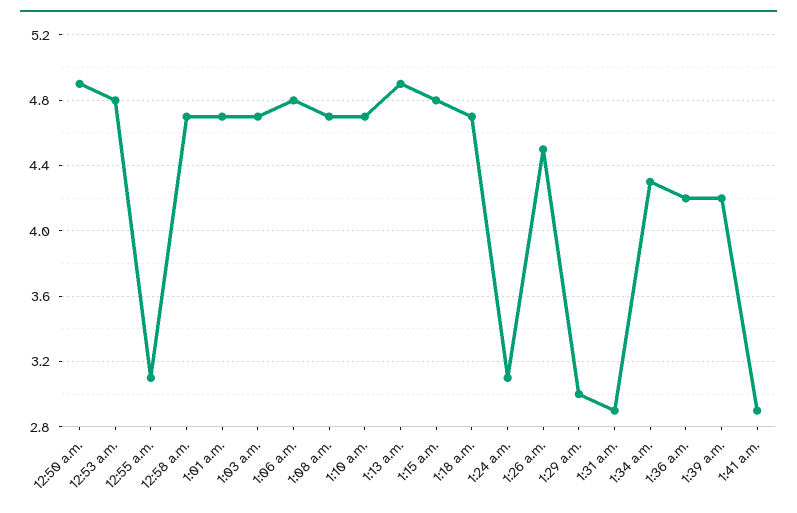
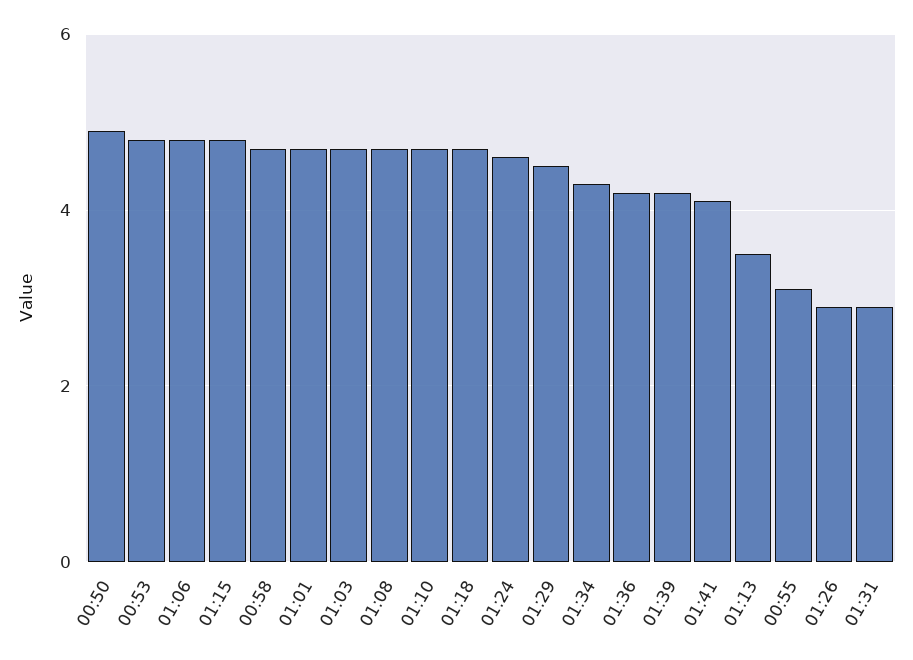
  {
    "12:50 a.m.": 4.9,
    "12:53 a.m.": 4.8,
    "12:55 a.m.": 3.1,
    "12:58 a.m.": 4.7,
    "1:01 a.m.": 4.7,
    "1:03 a.m.": 4.7,
    "1:06 a.m.": 4.8,
    "1:08 a.m.": 4.7,
    "1:10 a.m.": 4.7,
-   "1:13 a.m.": 4.9,
+   "1:13 a.m.": 3.5,
    "1:15 a.m.": 4.8,
    "1:18 a.m.": 4.7,
-   "1:24 a.m.": 3.1,
+   "1:24 a.m.": 4.5,
-   "1:26 a.m.": 4.5,
+   "1:26 a.m.": 3,
-   "1:29 a.m.": 3,
+   "1:29 a.m.": 4.5,
    "1:31 a.m.": 2.9,
    "1:34 a.m.": 4.3,
    "1:36 a.m.": 4.2,
    "1:39 a.m.": 4.2,
-   "1:41 a.m.": 2.9
+   "1:41 a.m.": 4
  }

